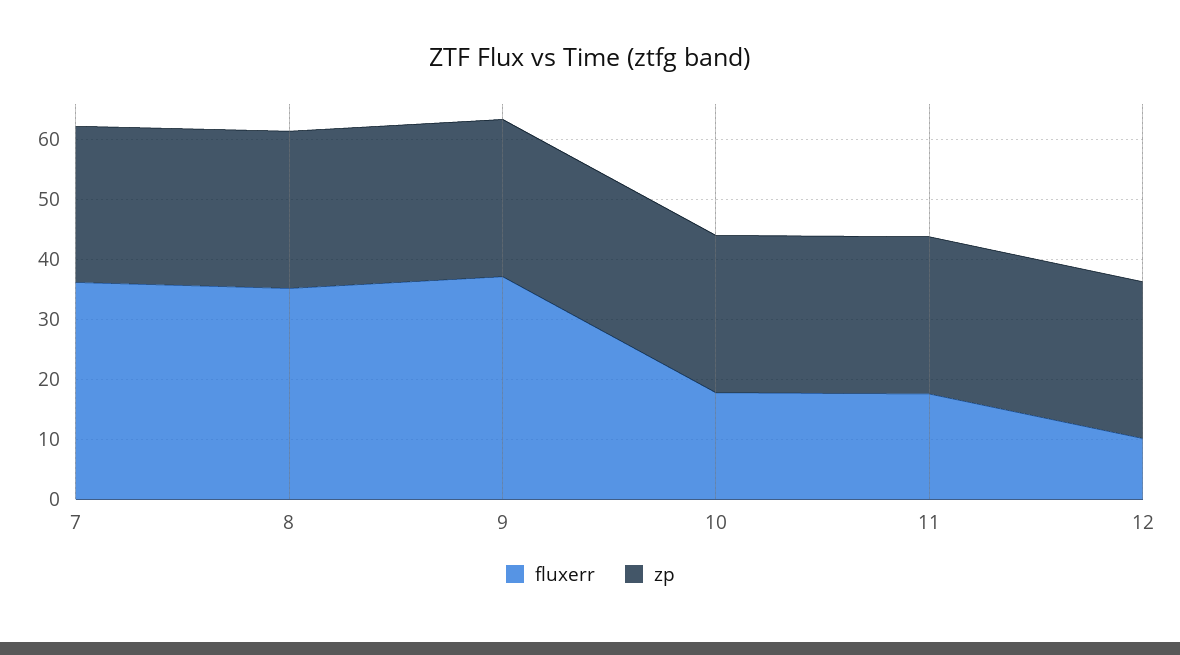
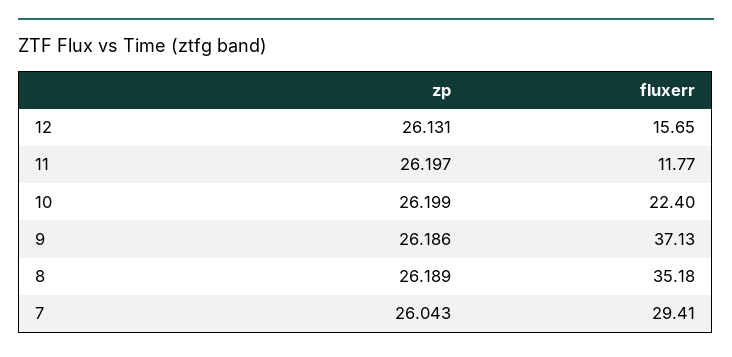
  {
    "fluxerr": {
-     "7": 36,
+     "7": 29.41,
      "8": 35.18,
      "9": 37.13,
-     "10": 18,
+     "10": 22.4,
-     "11": 18,
+     "11": 11.77,
-     "12": 10
+     "12": 15.65
    },
    "zp": {
      "7": 26.043,
      "8": 26.189,
      "9": 26.186,
      "10": 26.199,
      "11": 26.197,
      "12": 26.131
    }
  }

